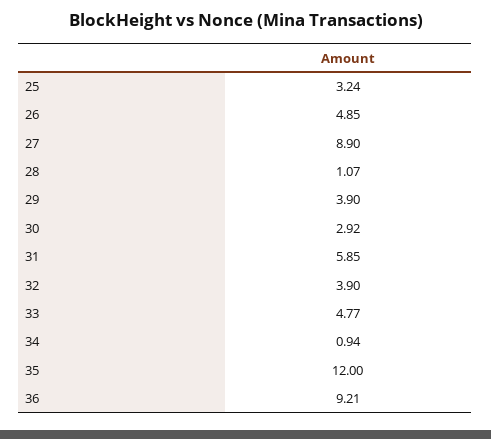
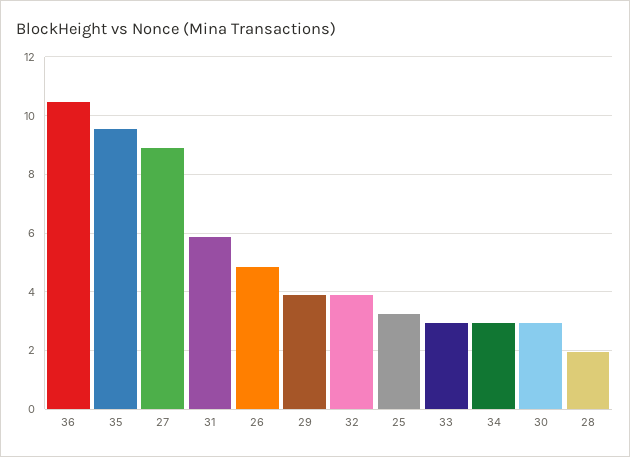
  {
    "25": 3.24,
    "26": 4.85,
    "27": 8.9,
-   "28": 1.07,
+   "28": 2,
    "29": 3.9,
    "30": 2.92,
    "31": 5.85,
    "32": 3.9,
-   "33": 4.77,
+   "33": 3,
-   "34": 0.94,
+   "34": 3,
-   "35": 12,
+   "35": 9.5,
-   "36": 9.21
+   "36": 10.5
  }

